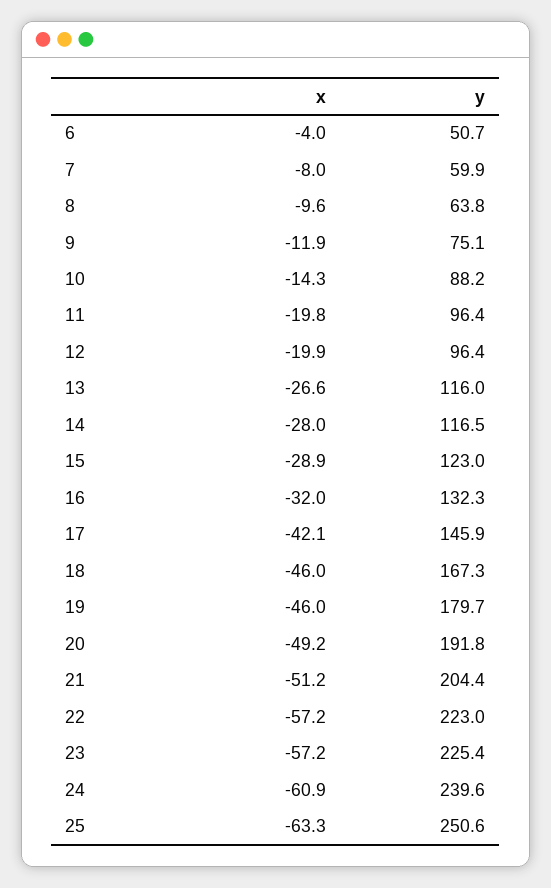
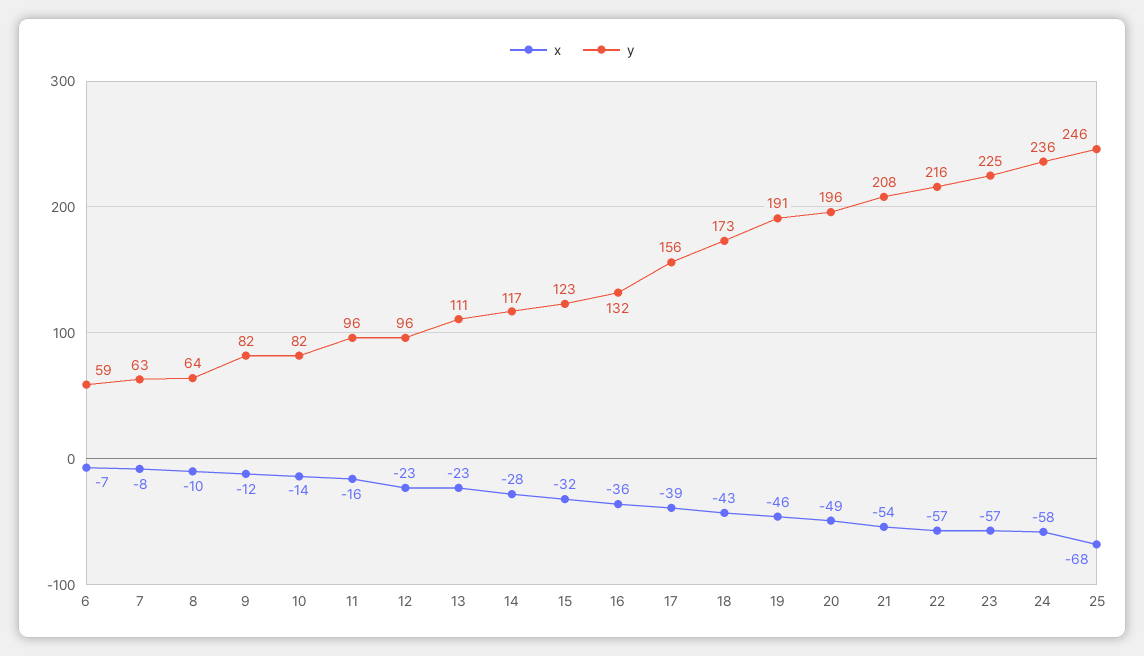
  {
    "x": {
-     "6": -4,
+     "6": -7,
      "7": -8,
      "8": -9.6,
      "9": -11.9,
      "10": -14.3,
-     "11": -19.8,
+     "11": -16,
-     "12": -19.9,
+     "12": -23,
-     "13": -26.6,
+     "13": -23,
      "14": -28,
-     "15": -28.9,
+     "15": -32,
-     "16": -32,
+     "16": -36,
-     "17": -42.1,
+     "17": -39,
-     "18": -46,
+     "18": -43,
      "19": -46,
      "20": -49.2,
-     "21": -51.2,
+     "21": -54,
      "22": -57.2,
      "23": -57.2,
-     "24": -60.9,
+     "24": -58,
-     "25": -63.3
+     "25": -68
    },
    "y": {
-     "6": 50.7,
+     "6": 59,
-     "7": 59.9,
+     "7": 63,
      "8": 63.8,
-     "9": 75.1,
+     "9": 82,
-     "10": 88.2,
+     "10": 82,
      "11": 96.4,
      "12": 96.4,
-     "13": 116,
+     "13": 111,
      "14": 116.5,
      "15": 123,
      "16": 132.3,
-     "17": 145.9,
+     "17": 156,
-     "18": 167.3,
+     "18": 173,
-     "19": 179.7,
+     "19": 191,
-     "20": 191.8,
+     "20": 196,
-     "21": 204.4,
+     "21": 208,
-     "22": 223,
+     "22": 216,
      "23": 225.4,
-     "24": 239.6,
+     "24": 236,
-     "25": 250.6
+     "25": 246
    }
  }

